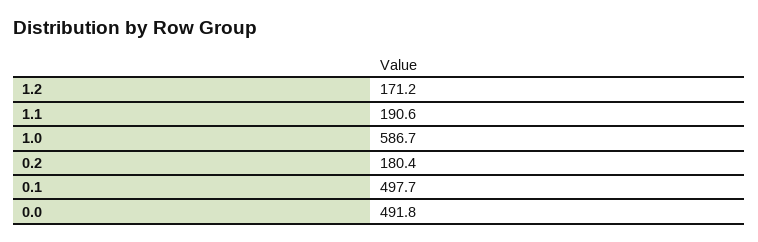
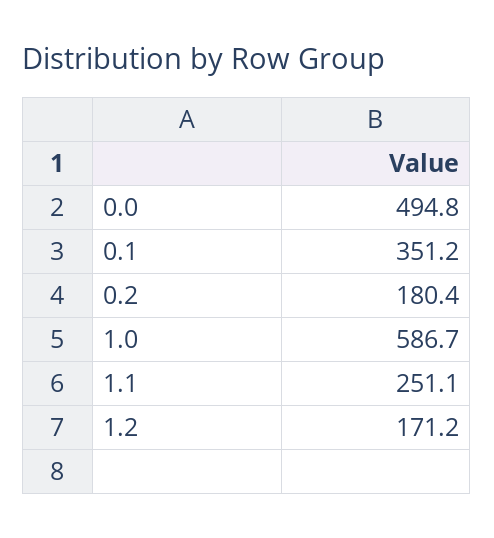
  {
    "1.2": 171.2,
-   "1.1": 190.6,
+   "1.1": 251.1,
    "1.0": 586.7,
    "0.2": 180.4,
-   "0.1": 497.7,
+   "0.1": 351.2,
-   "0.0": 491.8
+   "0.0": 494.8
  }

